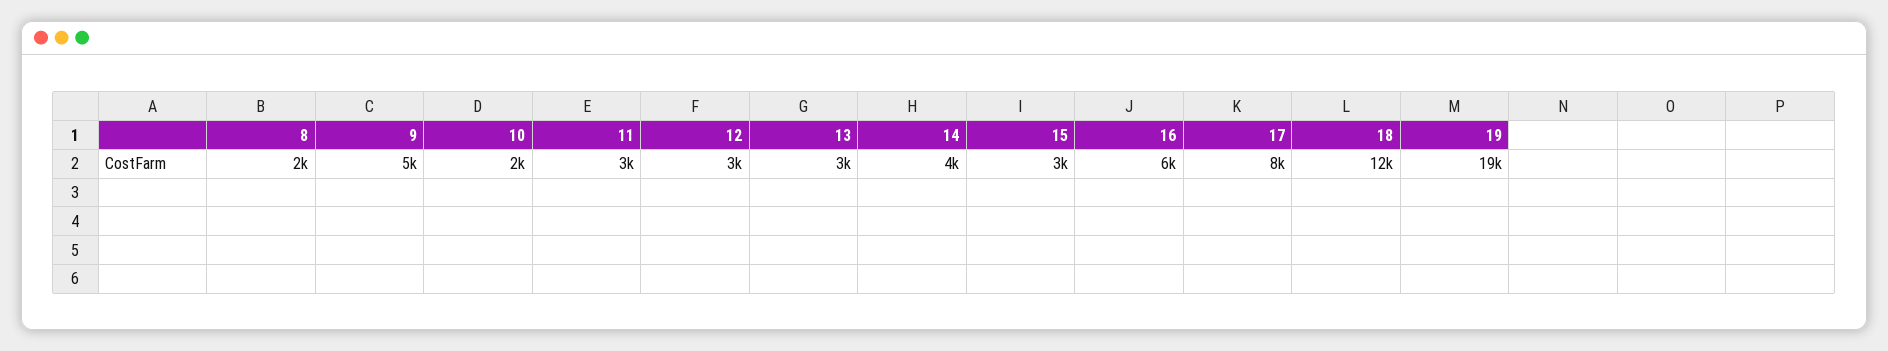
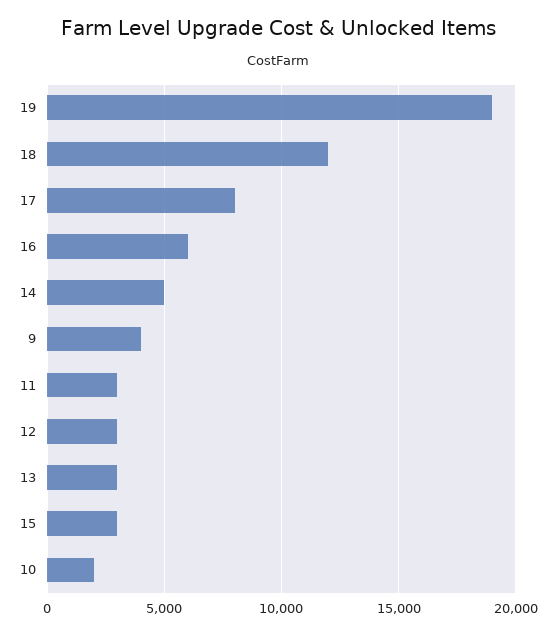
  {
-   "8": 2000,
-   "9": 5000,
+   "9": 4000,
    "10": 2000,
    "11": 3000,
    "12": 3000,
    "13": 3000,
-   "14": 4000,
+   "14": 5000,
    "15": 3000,
    "16": 6000,
    "17": 8000,
    "18": 12000,
    "19": 19000
  }

